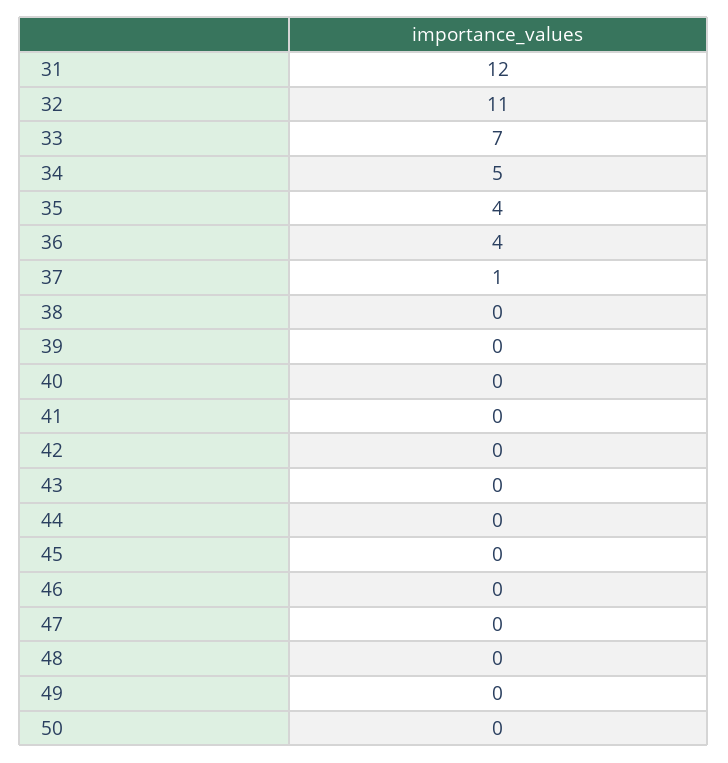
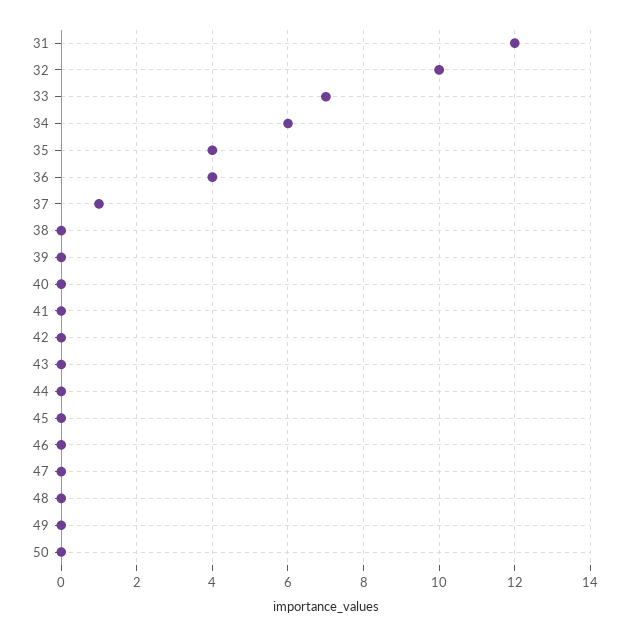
  {
    "31": 12,
-   "32": 11,
+   "32": 10,
    "33": 7,
-   "34": 5,
+   "34": 6,
    "35": 4,
    "36": 4,
    "37": 1,
    "38": 0,
    "39": 0,
    "40": 0,
    "41": 0,
    "42": 0,
    "43": 0,
    "44": 0,
    "45": 0,
    "46": 0,
    "47": 0,
    "48": 0,
    "49": 0,
    "50": 0
  }

